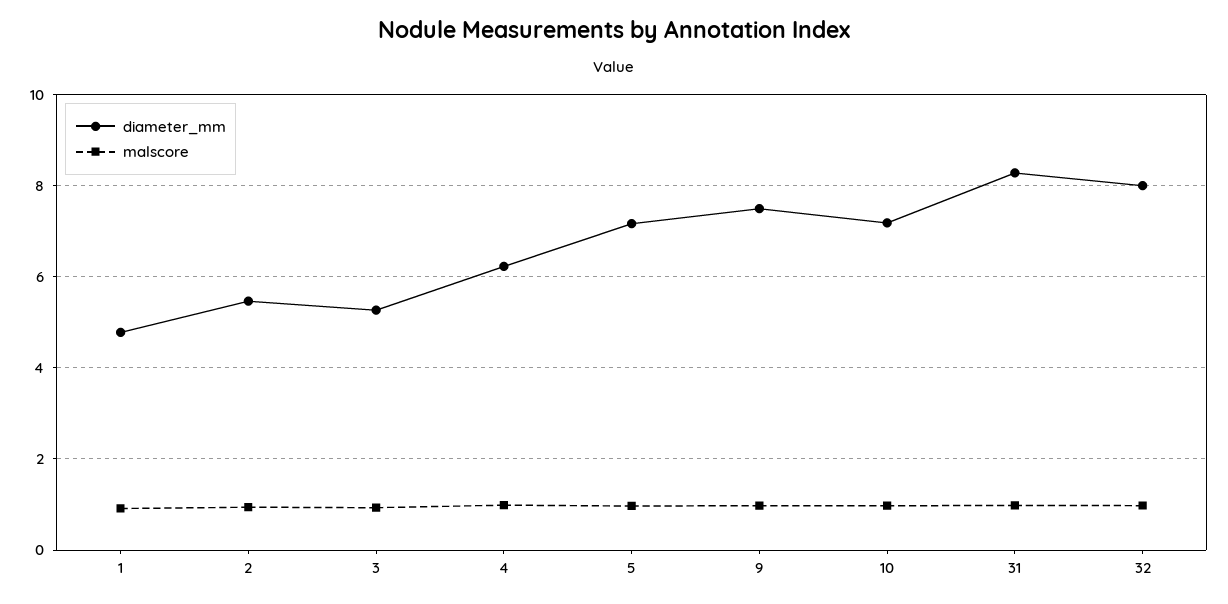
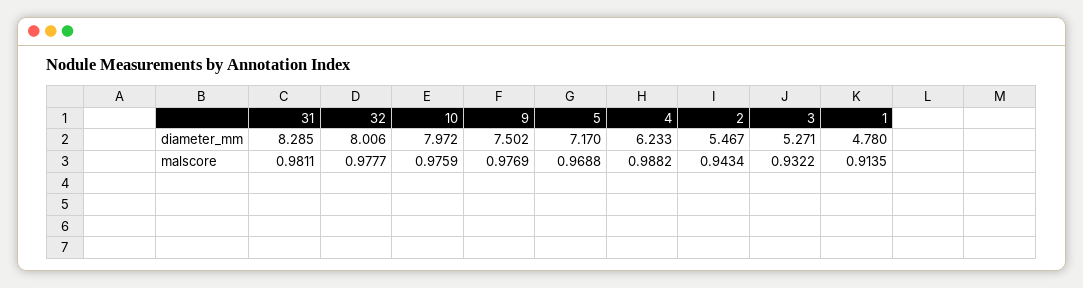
  {
    "diameter_mm": {
      "1": 4.78,
      "2": 5.467,
      "3": 5.271,
      "4": 6.233,
      "5": 7.17,
      "9": 7.502,
-     "10": 7.2,
+     "10": 7.972,
      "31": 8.285,
      "32": 8.006
    },
    "malscore": {
      "1": 0.9135,
      "2": 0.9434,
      "3": 0.9322,
      "4": 0.9882,
      "5": 0.9688,
      "9": 0.9769,
      "10": 0.9759,
      "31": 0.9811,
      "32": 0.9777
    }
  }

